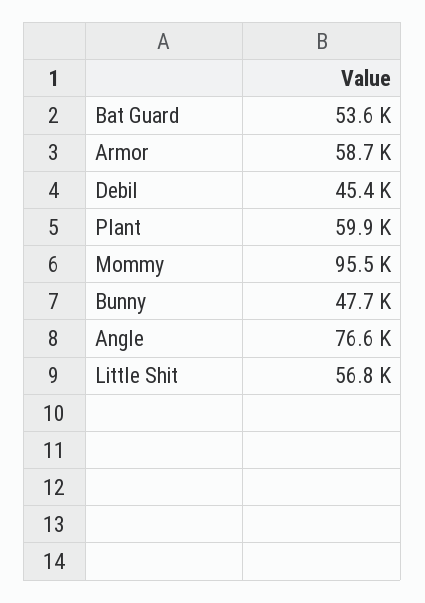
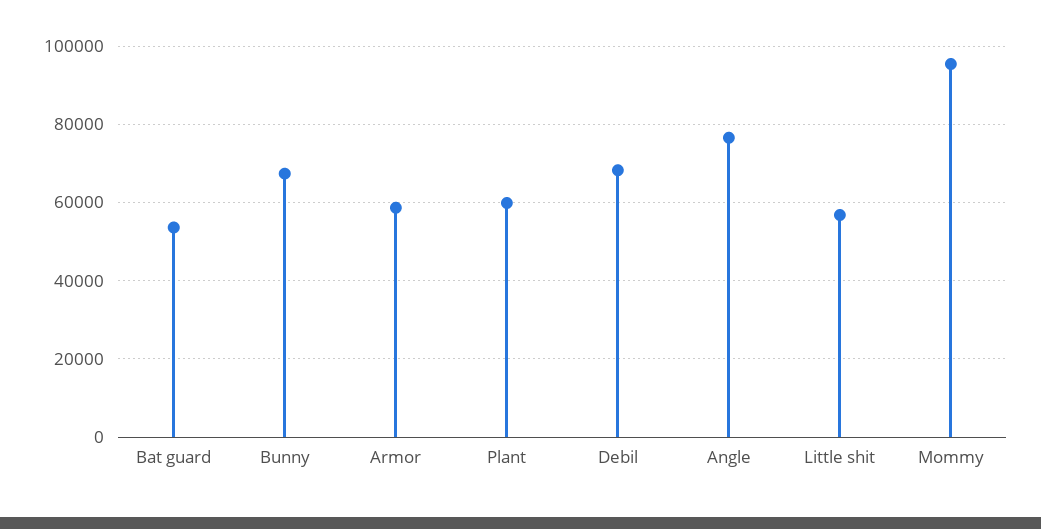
  {
    "Bat Guard": 53600,
    "Armor": 58700,
-   "Debil": 45400,
+   "Debil": 68000,
    "Plant": 59900,
    "Mommy": 95500,
-   "Bunny": 47700,
+   "Bunny": 68000,
    "Angle": 76600,
    "Little Shit": 56800
  }

